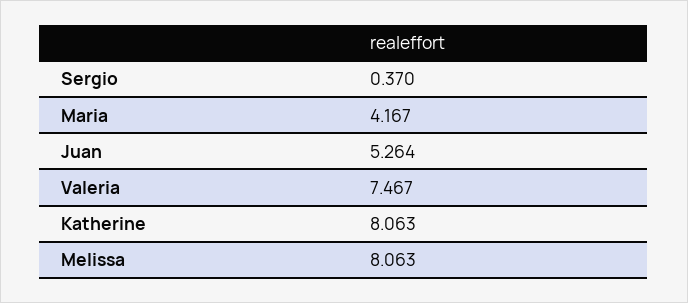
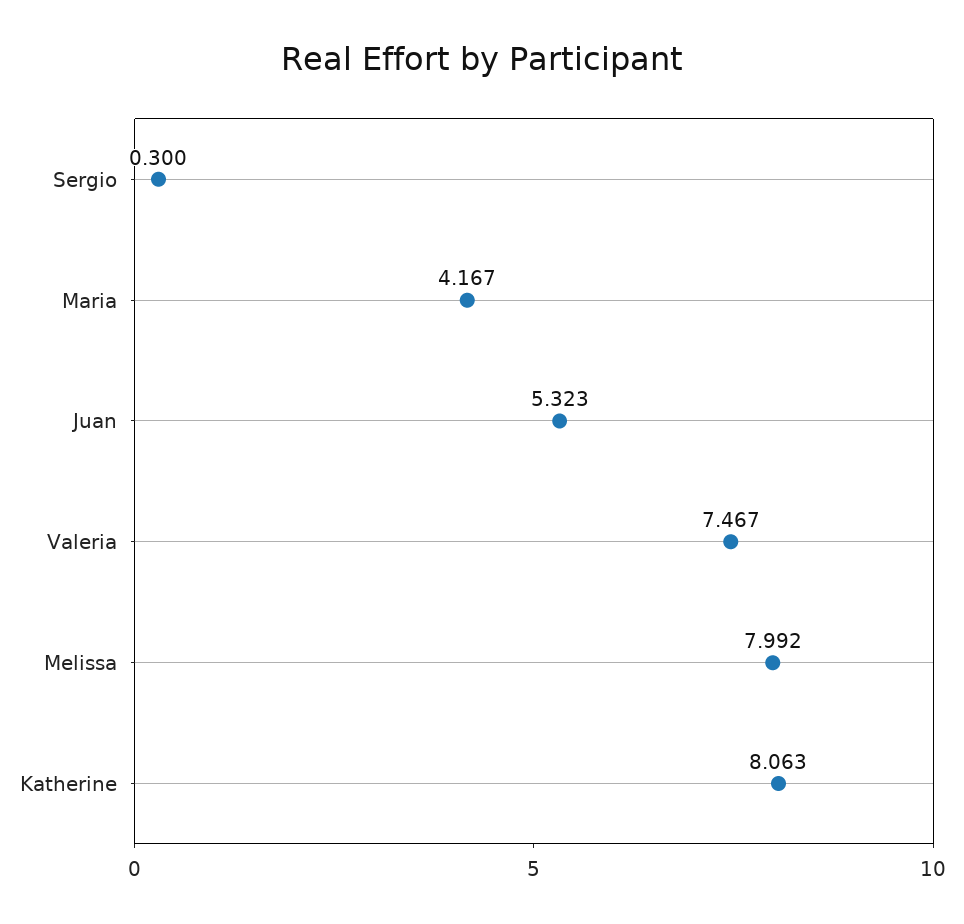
  {
-   "Sergio": 0.37,
+   "Sergio": 0.3,
    "Maria": 4.167,
-   "Juan": 5.264,
+   "Juan": 5.323,
    "Valeria": 7.467,
    "Katherine": 8.063,
-   "Melissa": 8.063
+   "Melissa": 7.992
  }

